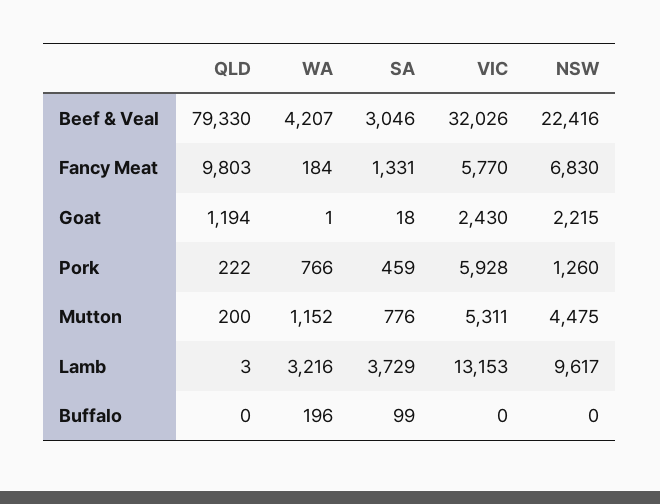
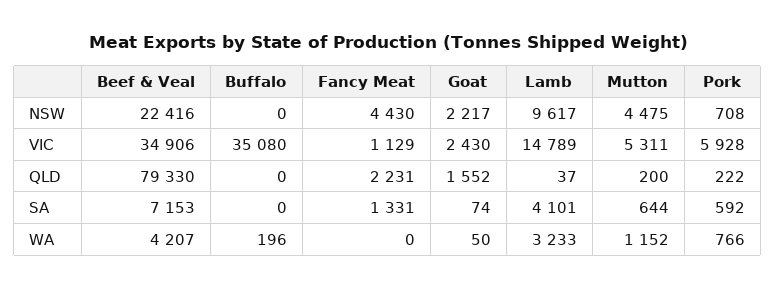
  {
    "QLD": {
      "Beef & Veal": 79330,
-     "Fancy Meat": 9803,
+     "Fancy Meat": 2231,
-     "Goat": 1194,
+     "Goat": 1552,
      "Pork": 222,
      "Mutton": 200,
-     "Lamb": 3,
+     "Lamb": 37,
      "Buffalo": 0
    },
    "WA": {
      "Beef & Veal": 4207,
-     "Fancy Meat": 184,
+     "Fancy Meat": 0,
-     "Goat": 1,
+     "Goat": 50,
      "Pork": 766,
      "Mutton": 1152,
-     "Lamb": 3216,
+     "Lamb": 3233,
      "Buffalo": 196
    },
    "SA": {
-     "Beef & Veal": 3046,
+     "Beef & Veal": 7153,
      "Fancy Meat": 1331,
-     "Goat": 18,
+     "Goat": 74,
-     "Pork": 459,
+     "Pork": 592,
-     "Mutton": 776,
+     "Mutton": 644,
-     "Lamb": 3729,
+     "Lamb": 4101,
-     "Buffalo": 99
+     "Buffalo": 0
    },
    "VIC": {
-     "Beef & Veal": 32026,
+     "Beef & Veal": 34906,
-     "Fancy Meat": 5770,
+     "Fancy Meat": 1129,
      "Goat": 2430,
      "Pork": 5928,
      "Mutton": 5311,
-     "Lamb": 13153,
+     "Lamb": 14789,
-     "Buffalo": 0
+     "Buffalo": 35080
    },
    "NSW": {
      "Beef & Veal": 22416,
-     "Fancy Meat": 6830,
+     "Fancy Meat": 4430,
-     "Goat": 2215,
+     "Goat": 2217,
-     "Pork": 1260,
+     "Pork": 708,
      "Mutton": 4475,
      "Lamb": 9617,
      "Buffalo": 0
    }
  }

